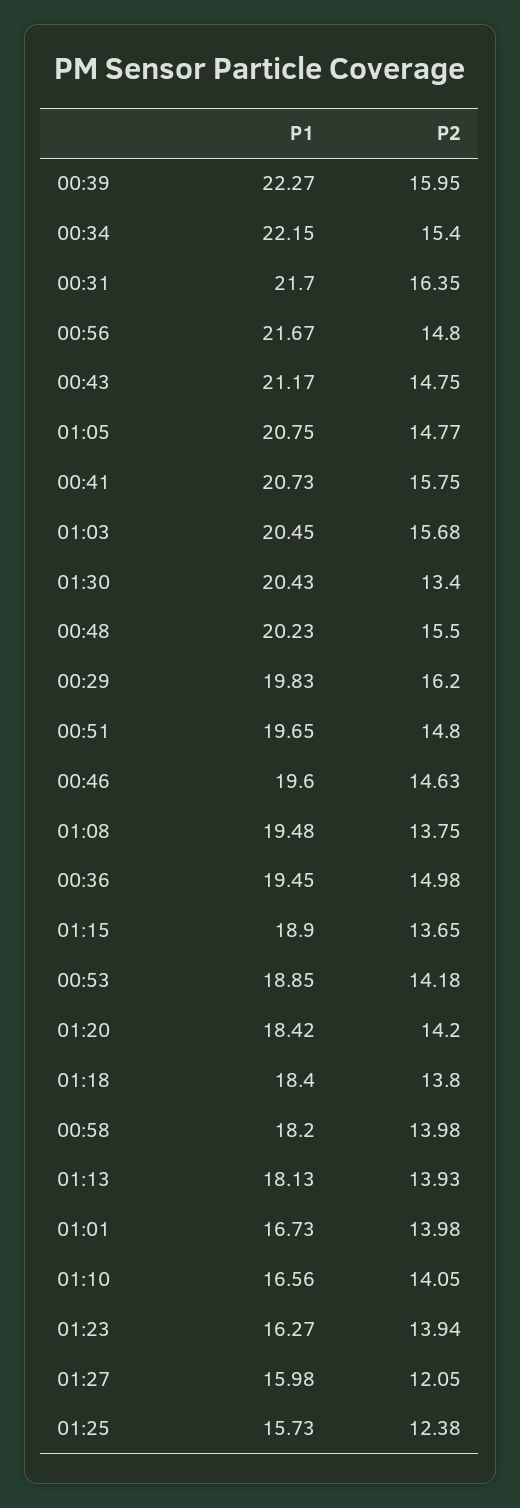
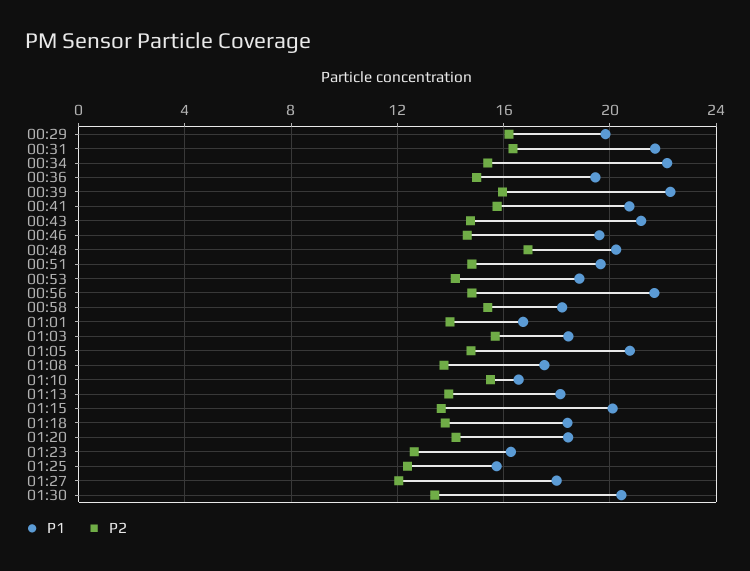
  {
    "P1": {
      "00:39": 22.27,
      "00:34": 22.15,
      "00:31": 21.7,
      "00:56": 21.67,
      "00:43": 21.17,
      "01:05": 20.75,
      "00:41": 20.73,
-     "01:03": 20.45,
+     "01:03": 18.5,
      "01:30": 20.43,
      "00:48": 20.23,
      "00:29": 19.83,
      "00:51": 19.65,
      "00:46": 19.6,
-     "01:08": 19.48,
+     "01:08": 17.5,
      "00:36": 19.45,
-     "01:15": 18.9,
+     "01:15": 20,
      "00:53": 18.85,
      "01:20": 18.42,
      "01:18": 18.4,
      "00:58": 18.2,
      "01:13": 18.13,
      "01:01": 16.73,
      "01:10": 16.56,
      "01:23": 16.27,
-     "01:27": 15.98,
+     "01:27": 18,
      "01:25": 15.73
    },
    "P2": {
      "00:39": 15.95,
      "00:34": 15.4,
      "00:31": 16.35,
      "00:56": 14.8,
      "00:43": 14.75,
      "01:05": 14.77,
      "00:41": 15.75,
      "01:03": 15.68,
      "01:30": 13.4,
-     "00:48": 15.5,
+     "00:48": 17,
      "00:29": 16.2,
      "00:51": 14.8,
      "00:46": 14.63,
      "01:08": 13.75,
      "00:36": 14.98,
      "01:15": 13.65,
      "00:53": 14.18,
      "01:20": 14.2,
      "01:18": 13.8,
-     "00:58": 13.98,
+     "00:58": 15.5,
      "01:13": 13.93,
      "01:01": 13.98,
-     "01:10": 14.05,
+     "01:10": 15.5,
-     "01:23": 13.94,
+     "01:23": 12.5,
      "01:27": 12.05,
      "01:25": 12.38
    }
  }

